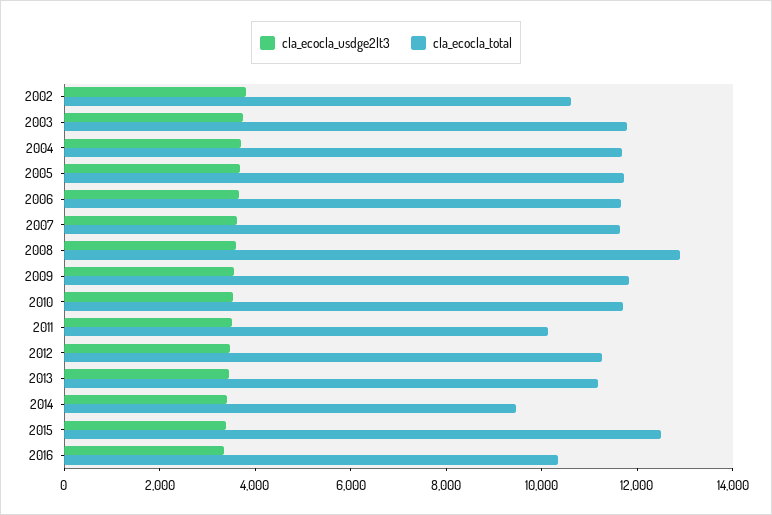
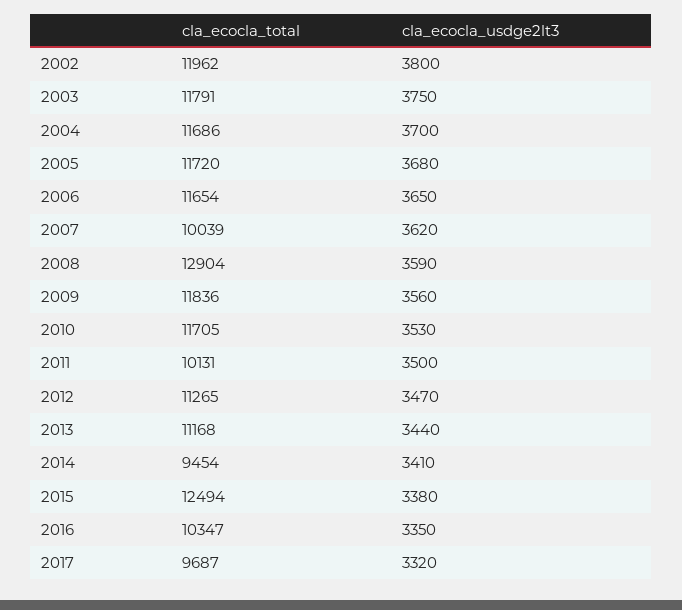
  {
    "cla_ecocla_usdge2lt3": {
      "2002": 3800,
      "2003": 3750,
      "2004": 3700,
      "2005": 3680,
      "2006": 3650,
      "2007": 3620,
      "2008": 3590,
      "2009": 3560,
      "2010": 3530,
      "2011": 3500,
      "2012": 3470,
      "2013": 3440,
      "2014": 3410,
      "2015": 3380,
-     "2016": 3350
+     "2016": 3350,
+     "2017": 3320
    },
    "cla_ecocla_total": {
-     "2002": 10500,
+     "2002": 11962,
      "2003": 11791,
      "2004": 11686,
      "2005": 11720,
      "2006": 11654,
-     "2007": 11500,
+     "2007": 10039,
      "2008": 12904,
      "2009": 11836,
      "2010": 11705,
      "2011": 10131,
      "2012": 11265,
      "2013": 11168,
      "2014": 9454,
      "2015": 12494,
-     "2016": 10347
+     "2016": 10347,
+     "2017": 9687
    }
  }

